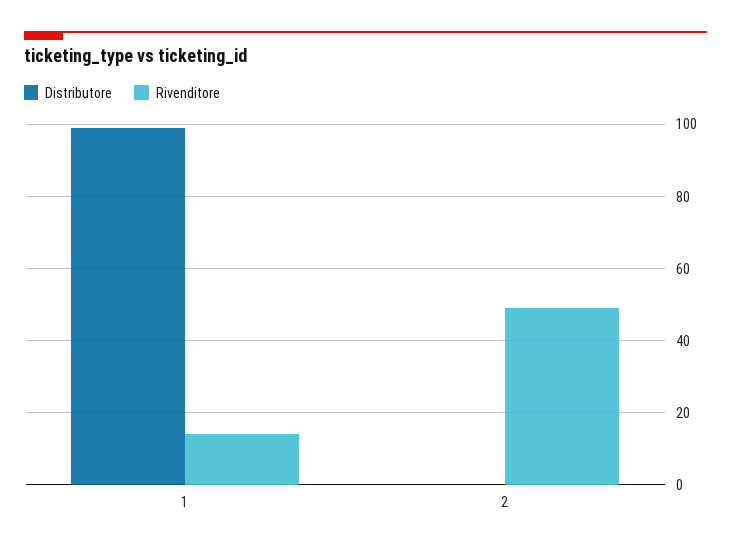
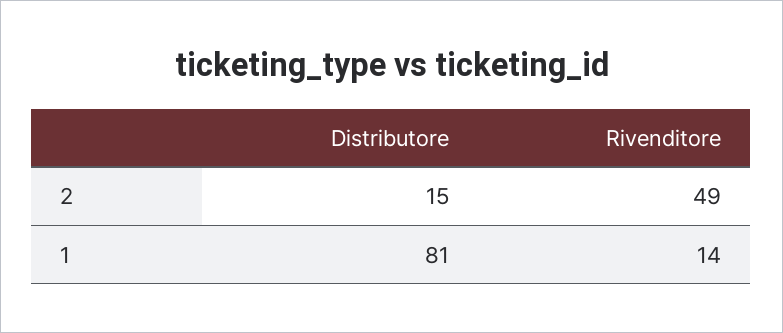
  {
    "Distributore": {
-     "1": 100,
+     "1": 81,
-     "2": 0
+     "2": 15
    },
    "Rivenditore": {
      "1": 14,
      "2": 49
    }
  }

